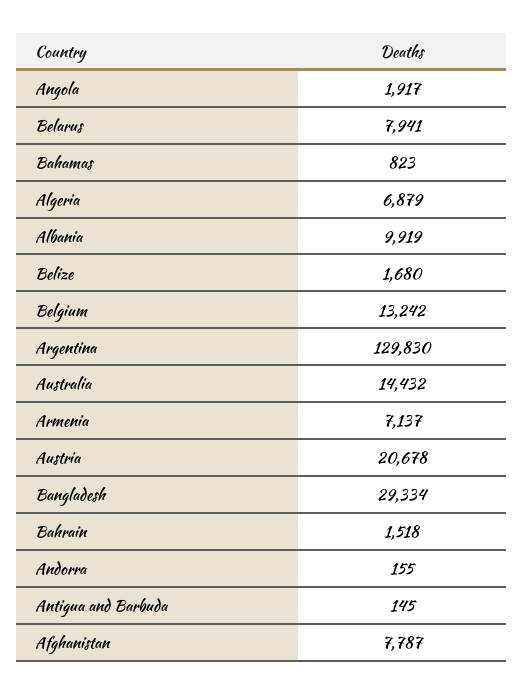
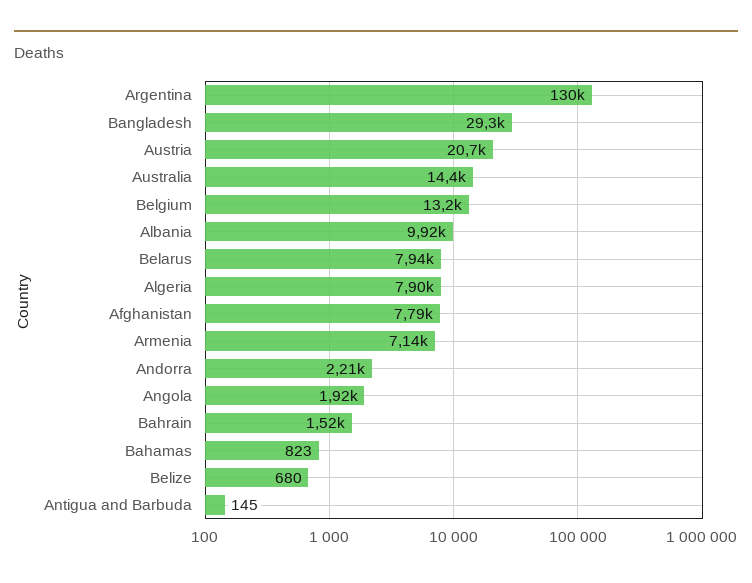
  {
    "Angola": 1917,
    "Belarus": 7941,
    "Bahamas": 823,
-   "Algeria": 6879,
+   "Algeria": 7900,
    "Albania": 9919,
-   "Belize": 1680,
+   "Belize": 680,
    "Belgium": 13242,
    "Argentina": 129830,
    "Australia": 14432,
    "Armenia": 7137,
    "Austria": 20678,
    "Bangladesh": 29334,
    "Bahrain": 1518,
-   "Andorra": 155,
+   "Andorra": 2210,
    "Antigua and Barbuda": 145,
    "Afghanistan": 7787
  }

